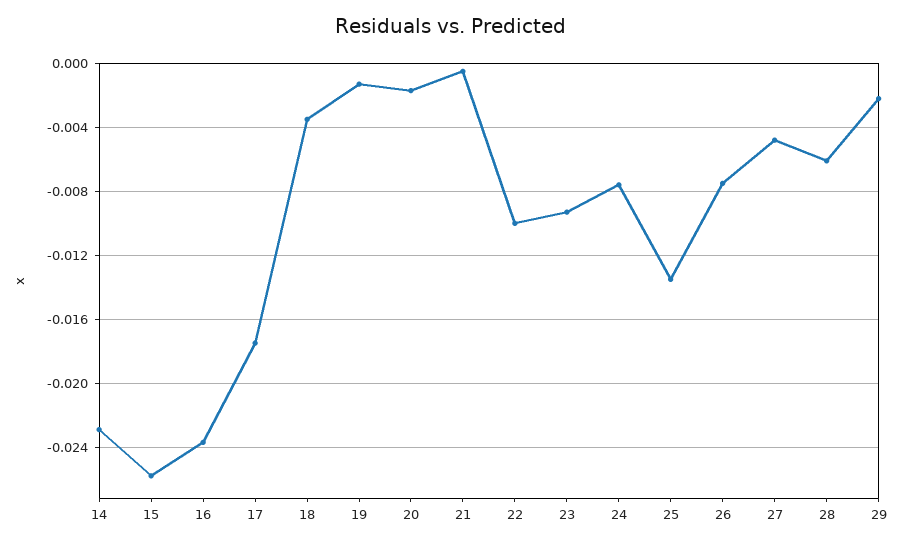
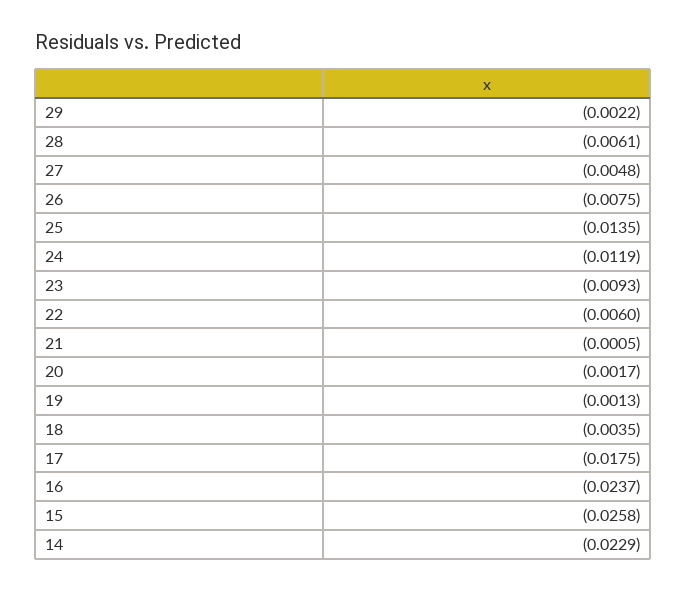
  {
    "14": -0.0229,
    "15": -0.0258,
    "16": -0.0237,
    "17": -0.0175,
    "18": -0.0035,
    "19": -0.0013,
    "20": -0.0017,
    "21": -0.0005,
-   "22": -0.01,
+   "22": -0.006,
    "23": -0.0093,
-   "24": -0.0075,
+   "24": -0.0119,
    "25": -0.0135,
    "26": -0.0075,
    "27": -0.0048,
    "28": -0.0061,
    "29": -0.0022
  }

